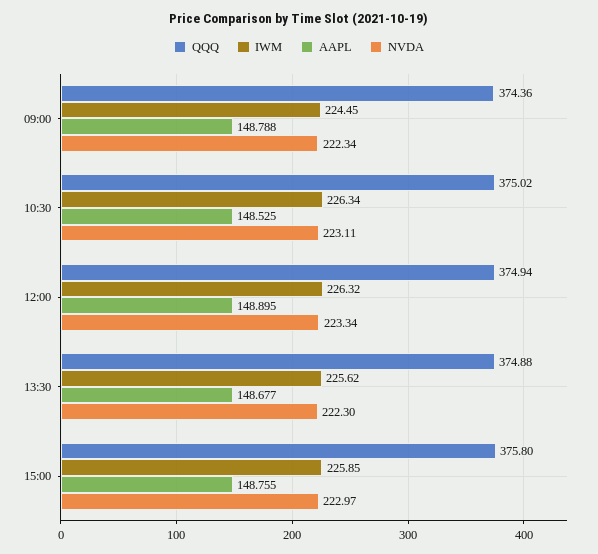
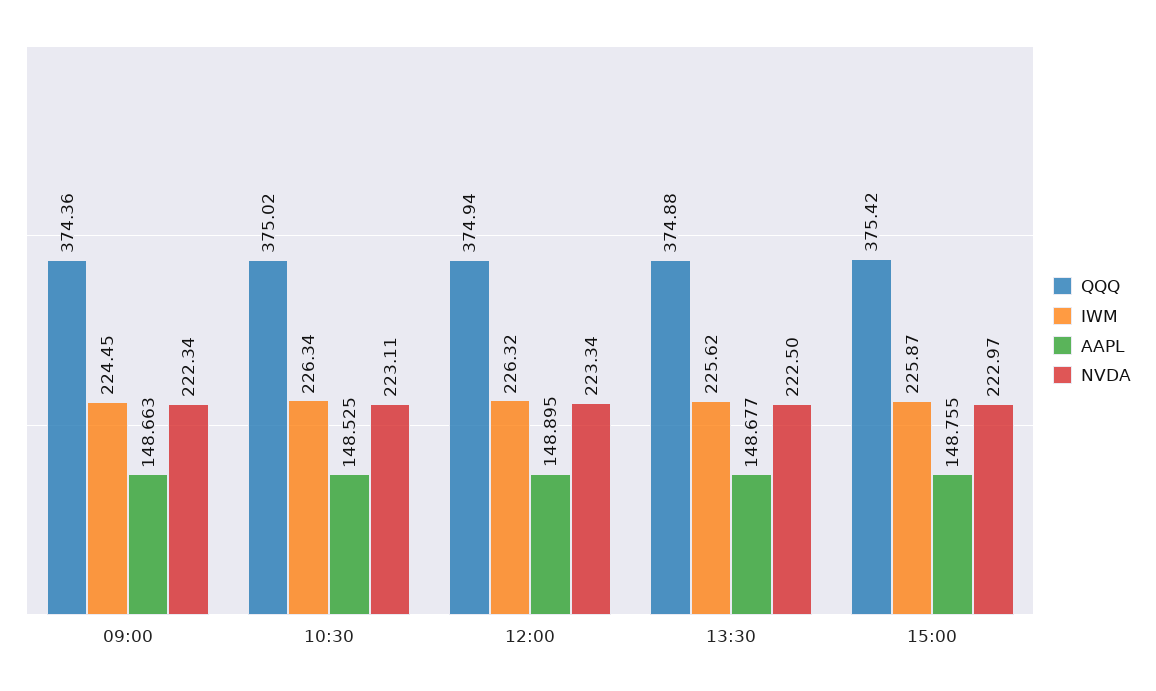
  {
    "QQQ": {
      "09:00": 374.36,
      "10:30": 375.02,
      "12:00": 374.94,
      "13:30": 374.88,
-     "15:00": 375.8
+     "15:00": 375.42
    },
    "IWM": {
      "09:00": 224.45,
      "10:30": 226.34,
      "12:00": 226.32,
      "13:30": 225.62,
-     "15:00": 225.85
+     "15:00": 225.87
    },
    "AAPL": {
-     "09:00": 148.788,
+     "09:00": 148.663,
      "10:30": 148.525,
      "12:00": 148.895,
      "13:30": 148.677,
      "15:00": 148.755
    },
    "NVDA": {
      "09:00": 222.34,
      "10:30": 223.11,
      "12:00": 223.34,
-     "13:30": 222.3,
+     "13:30": 222.5,
      "15:00": 222.97
    }
  }

